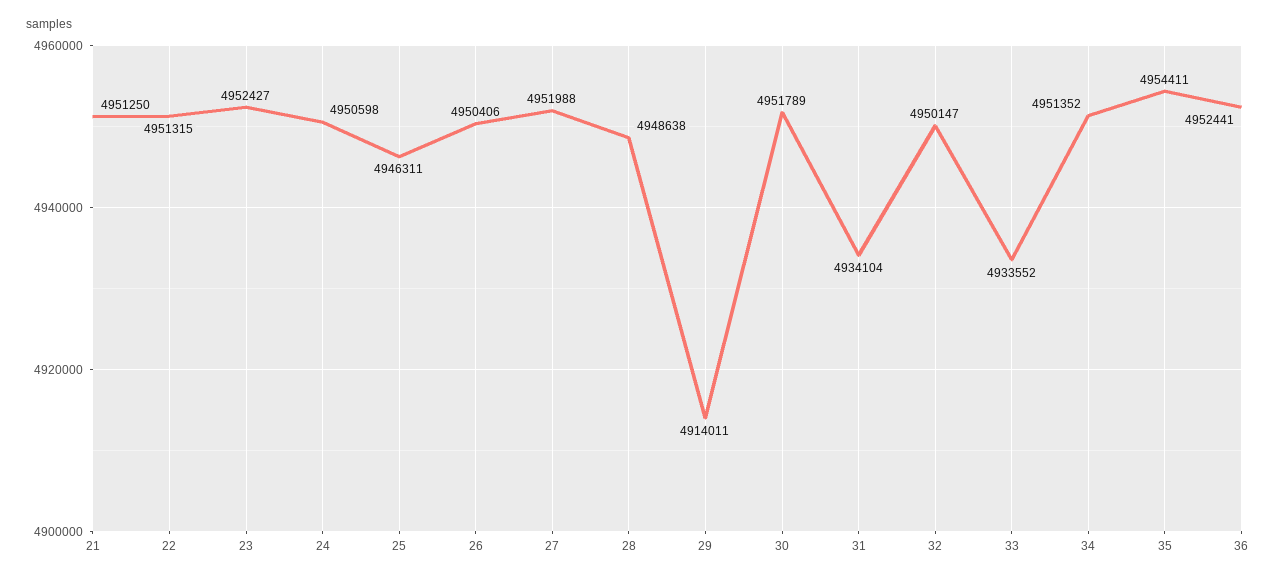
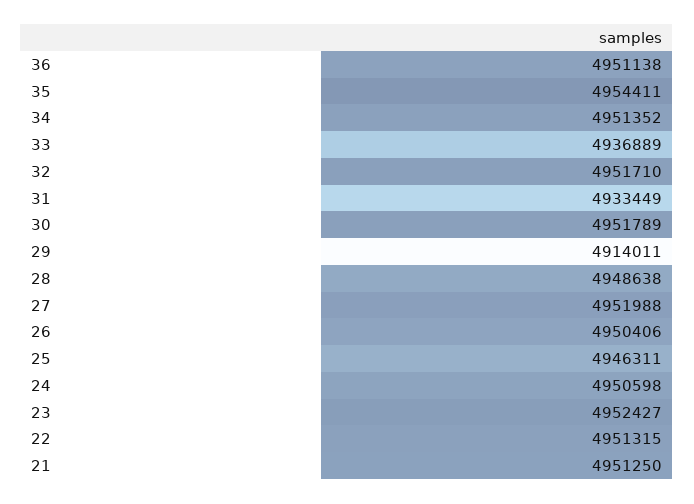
  {
    "21": 4951250,
    "22": 4951315,
    "23": 4952427,
    "24": 4950598,
    "25": 4946311,
    "26": 4950406,
    "27": 4951988,
    "28": 4948638,
    "29": 4914011,
    "30": 4951789,
-   "31": 4934104,
+   "31": 4933449,
-   "32": 4950147,
+   "32": 4951710,
-   "33": 4933552,
+   "33": 4936889,
    "34": 4951352,
    "35": 4954411,
-   "36": 4952441
+   "36": 4951138
  }

